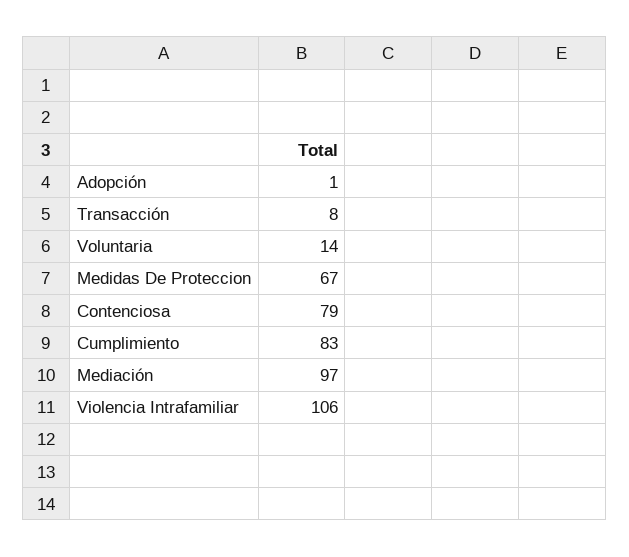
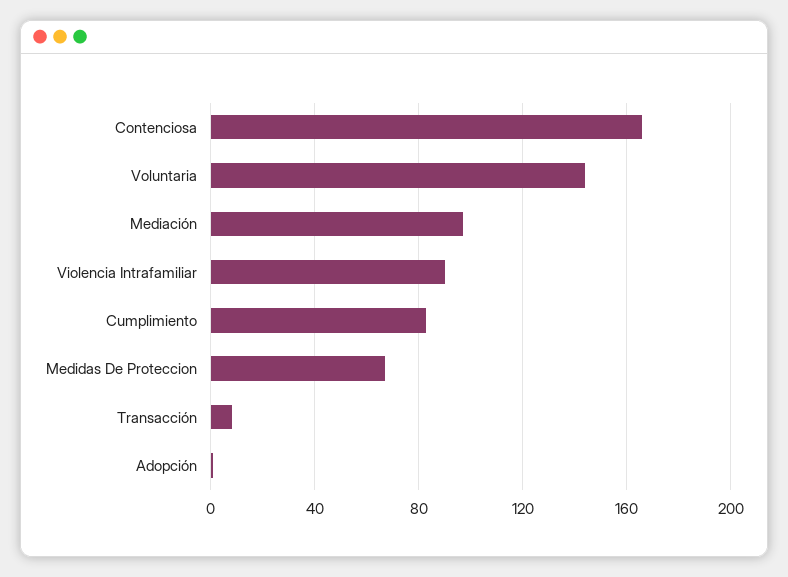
  {
    "Adopción": 1,
    "Transacción": 8,
-   "Voluntaria": 14,
+   "Voluntaria": 145,
    "Medidas De Proteccion": 67,
-   "Contenciosa": 79,
+   "Contenciosa": 165,
    "Cumplimiento": 83,
    "Mediación": 97,
-   "Violencia Intrafamiliar": 106
+   "Violencia Intrafamiliar": 90
  }

